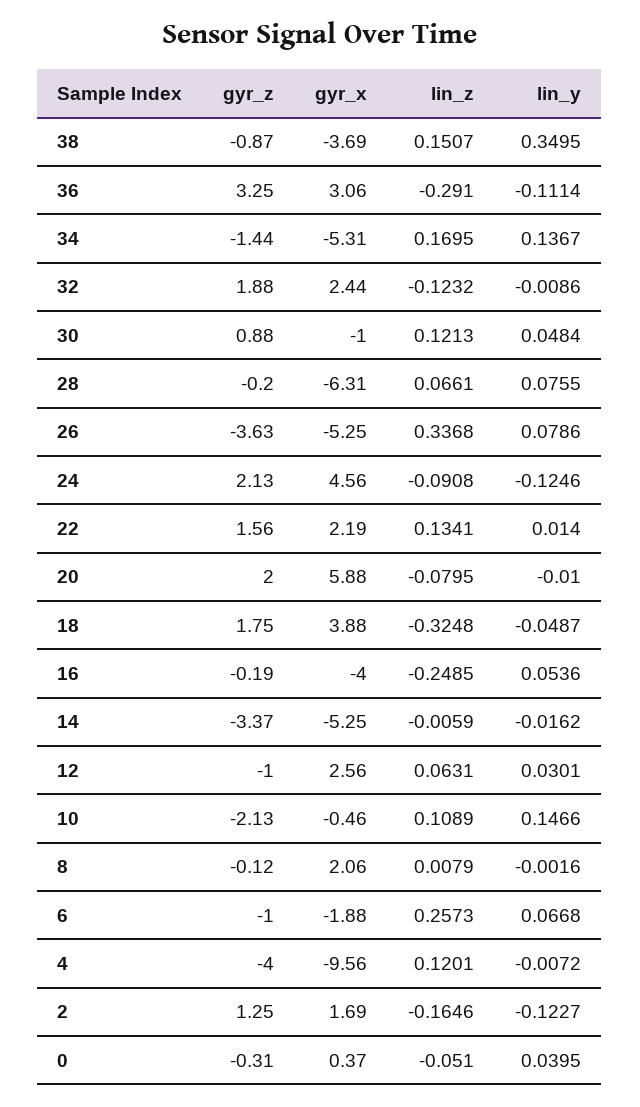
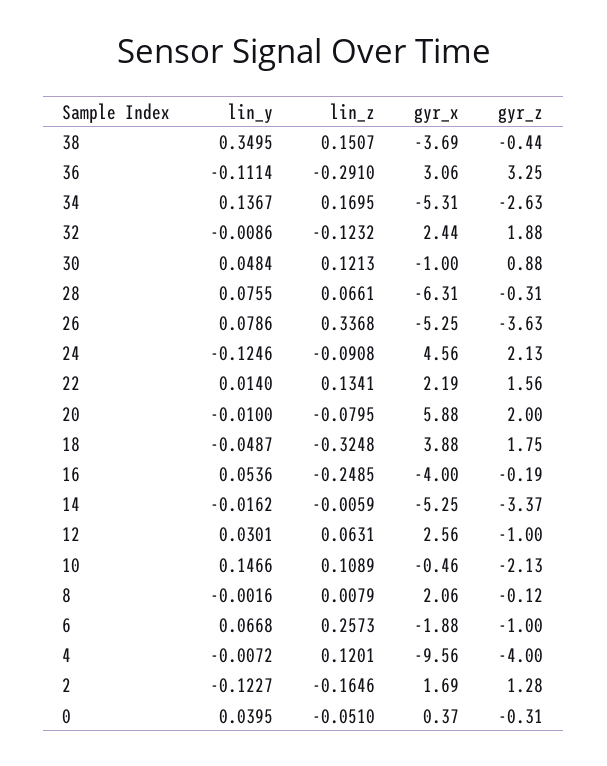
  {
    "gyr_z": {
-     "38": -0.87,
+     "38": -0.44,
      "36": 3.25,
-     "34": -1.44,
+     "34": -2.63,
      "32": 1.88,
      "30": 0.88,
-     "28": -0.2,
+     "28": -0.31,
      "26": -3.63,
      "24": 2.13,
      "22": 1.56,
      "20": 2,
      "18": 1.75,
      "16": -0.19,
      "14": -3.37,
      "12": -1,
      "10": -2.13,
      "8": -0.12,
      "6": -1,
      "4": -4,
-     "2": 1.25,
+     "2": 1.28,
      "0": -0.31
    },
    "gyr_x": {
      "38": -3.69,
      "36": 3.06,
      "34": -5.31,
      "32": 2.44,
      "30": -1,
      "28": -6.31,
      "26": -5.25,
      "24": 4.56,
      "22": 2.19,
      "20": 5.88,
      "18": 3.88,
      "16": -4,
      "14": -5.25,
      "12": 2.56,
      "10": -0.46,
      "8": 2.06,
      "6": -1.88,
      "4": -9.56,
      "2": 1.69,
      "0": 0.37
    },
    "lin_z": {
      "38": 0.1507,
      "36": -0.291,
      "34": 0.1695,
      "32": -0.1232,
      "30": 0.1213,
      "28": 0.0661,
      "26": 0.3368,
      "24": -0.0908,
      "22": 0.1341,
      "20": -0.0795,
      "18": -0.3248,
      "16": -0.2485,
      "14": -0.0059,
      "12": 0.0631,
      "10": 0.1089,
      "8": 0.0079,
      "6": 0.2573,
      "4": 0.1201,
      "2": -0.1646,
      "0": -0.051
    },
    "lin_y": {
      "38": 0.3495,
      "36": -0.1114,
      "34": 0.1367,
      "32": -0.0086,
      "30": 0.0484,
      "28": 0.0755,
      "26": 0.0786,
      "24": -0.1246,
      "22": 0.014,
      "20": -0.01,
      "18": -0.0487,
      "16": 0.0536,
      "14": -0.0162,
      "12": 0.0301,
      "10": 0.1466,
      "8": -0.0016,
      "6": 0.0668,
      "4": -0.0072,
      "2": -0.1227,
      "0": 0.0395
    }
  }

